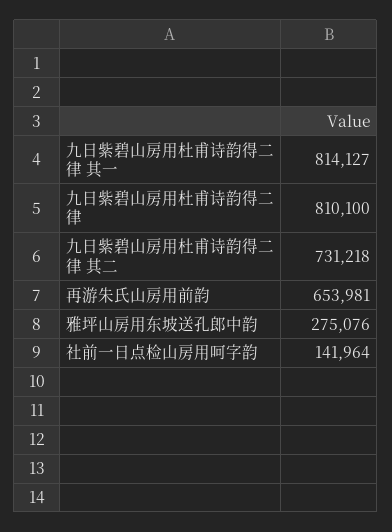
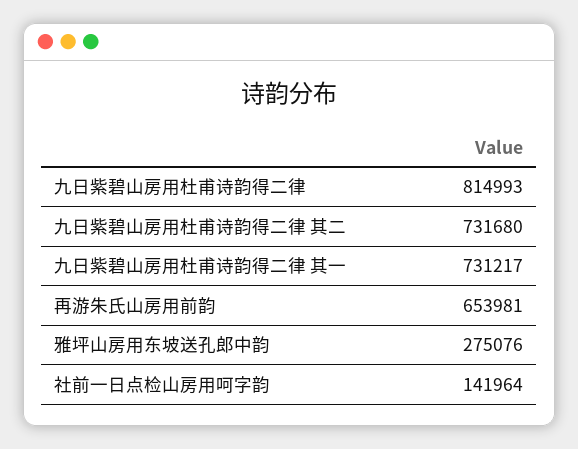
  {
-   "九日紫碧山房用杜甫诗韵得二律 其一": 814127,
+   "九日紫碧山房用杜甫诗韵得二律 其一": 731217,
-   "九日紫碧山房用杜甫诗韵得二律": 810100,
+   "九日紫碧山房用杜甫诗韵得二律": 814993,
-   "九日紫碧山房用杜甫诗韵得二律 其二": 731218,
+   "九日紫碧山房用杜甫诗韵得二律 其二": 731680,
    "再游朱氏山房用前韵": 653981,
    "雅坪山房用东坡送孔郎中韵": 275076,
    "社前一日点检山房用呵字韵": 141964
  }

